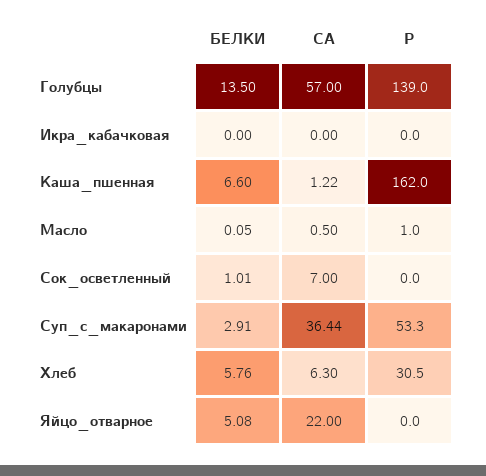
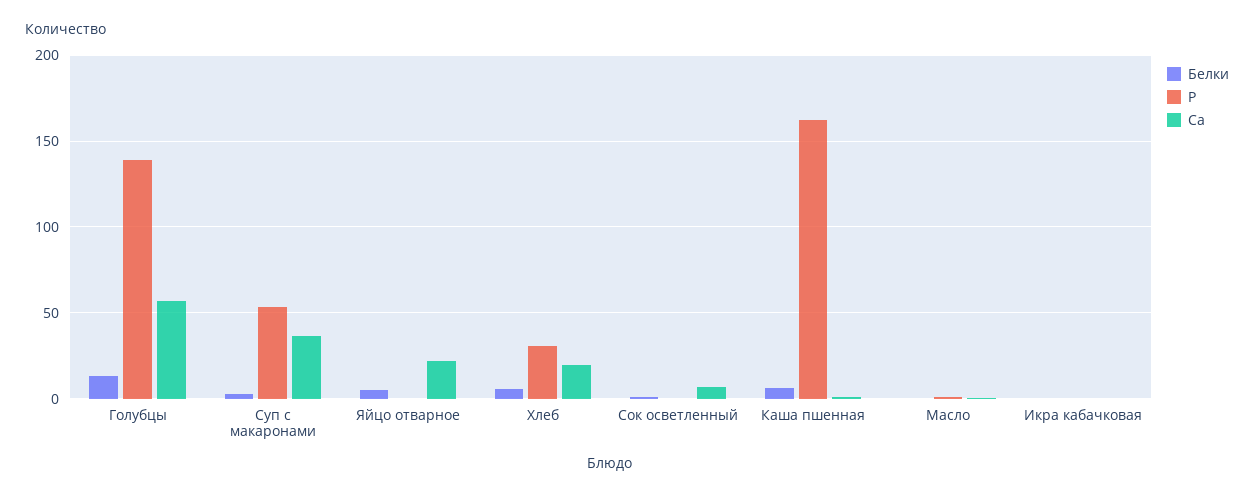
  {
    "БЕЛКИ": {
      "Голубцы": 13.5,
      "Икра_кабачковая": 0,
      "Каша_пшенная": 6.6,
      "Масло": 0.05,
      "Сок_осветленный": 1.01,
      "Суп_с_макаронами": 2.91,
      "Хлеб": 5.76,
      "Яйцо_отварное": 5.08
    },
    "СА": {
      "Голубцы": 57,
      "Икра_кабачковая": 0,
      "Каша_пшенная": 1.22,
      "Масло": 0.5,
      "Сок_осветленный": 7,
      "Суп_с_макаронами": 36.44,
-     "Хлеб": 6.3,
+     "Хлеб": 20,
      "Яйцо_отварное": 22
    },
    "Р": {
      "Голубцы": 139,
      "Икра_кабачковая": 0,
      "Каша_пшенная": 162,
      "Масло": 1,
      "Сок_осветленный": 0,
      "Суп_с_макаронами": 53.3,
      "Хлеб": 30.5,
      "Яйцо_отварное": 0
    }
  }

